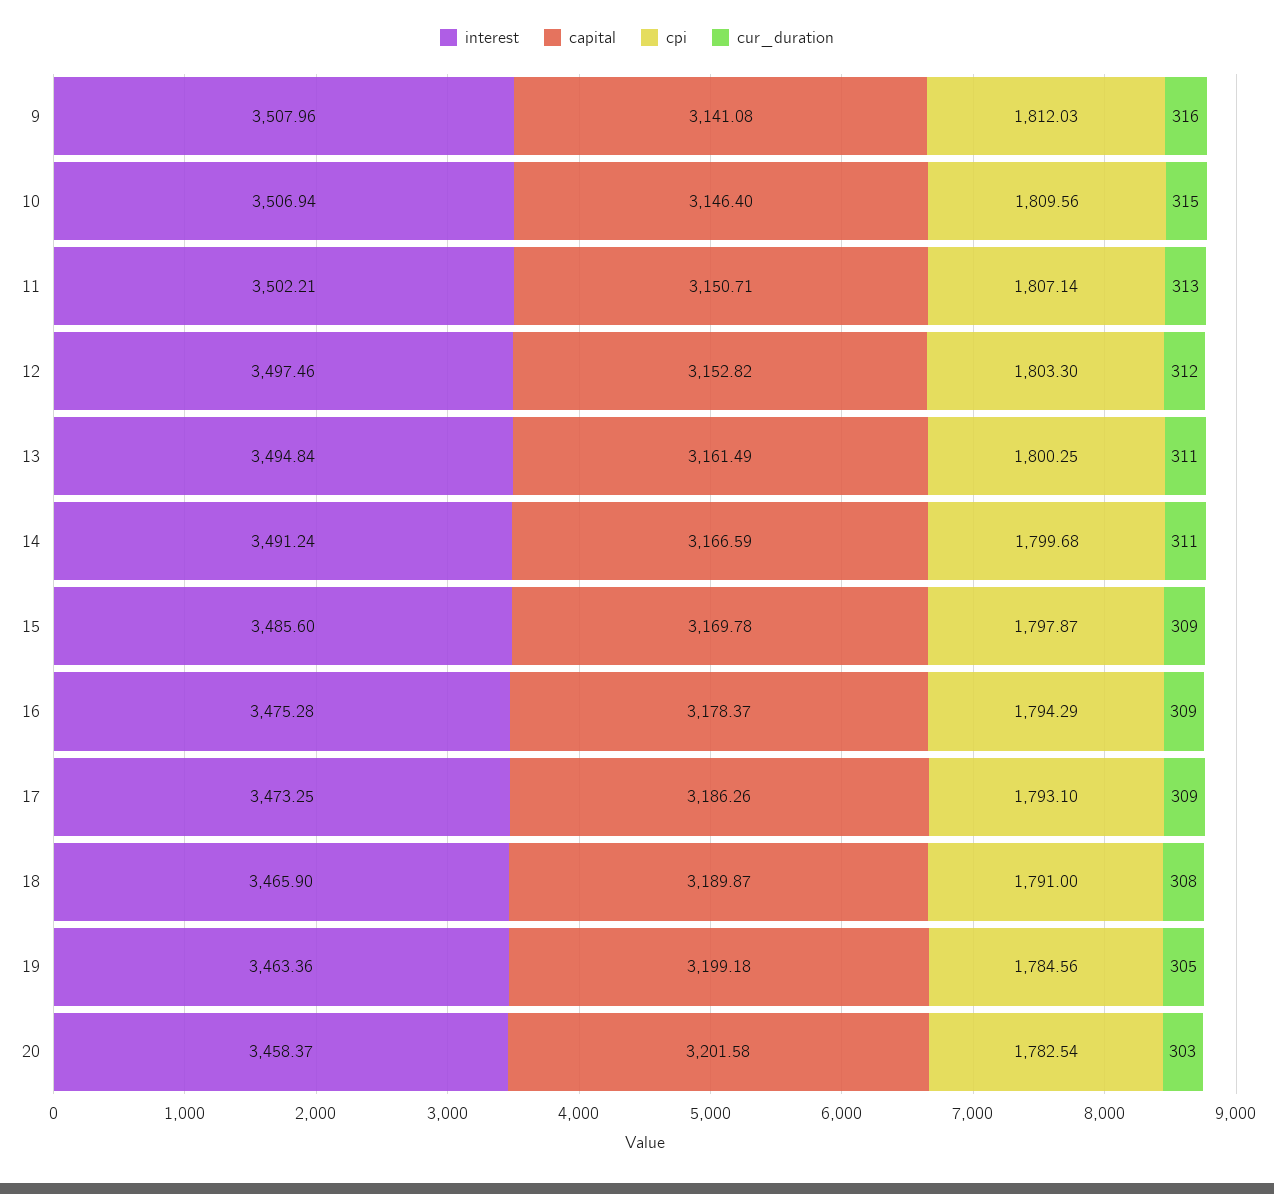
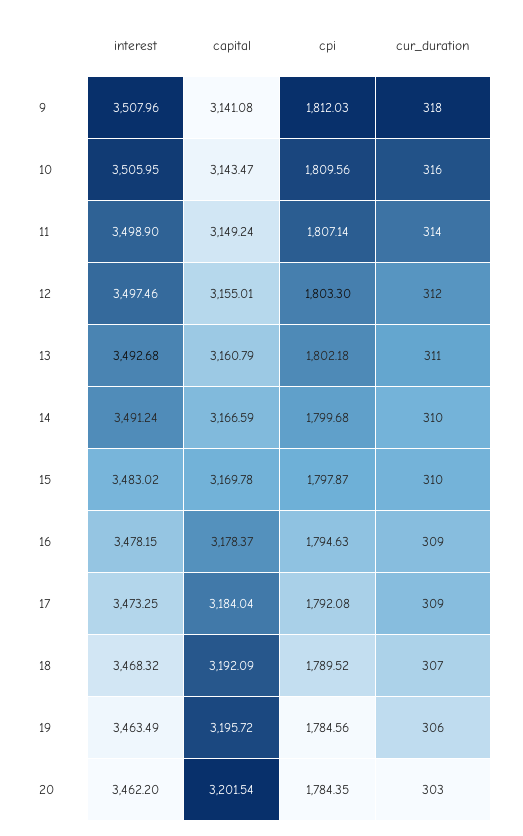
  {
    "interest": {
      "9": 3507.96,
-     "10": 3506.94,
+     "10": 3505.95,
-     "11": 3502.21,
+     "11": 3498.9,
      "12": 3497.46,
-     "13": 3494.84,
+     "13": 3492.68,
      "14": 3491.24,
-     "15": 3485.6,
+     "15": 3483.02,
-     "16": 3475.28,
+     "16": 3478.15,
      "17": 3473.25,
-     "18": 3465.9,
+     "18": 3468.32,
-     "19": 3463.36,
+     "19": 3463.49,
-     "20": 3458.37
+     "20": 3462.2
    },
    "capital": {
      "9": 3141.08,
-     "10": 3146.4,
+     "10": 3143.47,
-     "11": 3150.71,
+     "11": 3149.24,
-     "12": 3152.82,
+     "12": 3155.01,
-     "13": 3161.49,
+     "13": 3160.79,
      "14": 3166.59,
      "15": 3169.78,
      "16": 3178.37,
-     "17": 3186.26,
+     "17": 3184.04,
-     "18": 3189.87,
+     "18": 3192.09,
-     "19": 3199.18,
+     "19": 3195.72,
-     "20": 3201.58
+     "20": 3201.54
    },
    "cpi": {
      "9": 1812.03,
      "10": 1809.56,
      "11": 1807.14,
      "12": 1803.3,
-     "13": 1800.25,
+     "13": 1802.18,
      "14": 1799.68,
      "15": 1797.87,
-     "16": 1794.29,
+     "16": 1794.63,
-     "17": 1793.1,
+     "17": 1792.08,
-     "18": 1791,
+     "18": 1789.52,
      "19": 1784.56,
-     "20": 1782.54
+     "20": 1784.35
    },
    "cur_duration": {
-     "9": 316,
+     "9": 318,
-     "10": 315,
+     "10": 316,
-     "11": 313,
+     "11": 314,
      "12": 312,
      "13": 311,
-     "14": 311,
+     "14": 310,
-     "15": 309,
+     "15": 310,
      "16": 309,
      "17": 309,
-     "18": 308,
+     "18": 307,
-     "19": 305,
+     "19": 306,
      "20": 303
    }
  }

